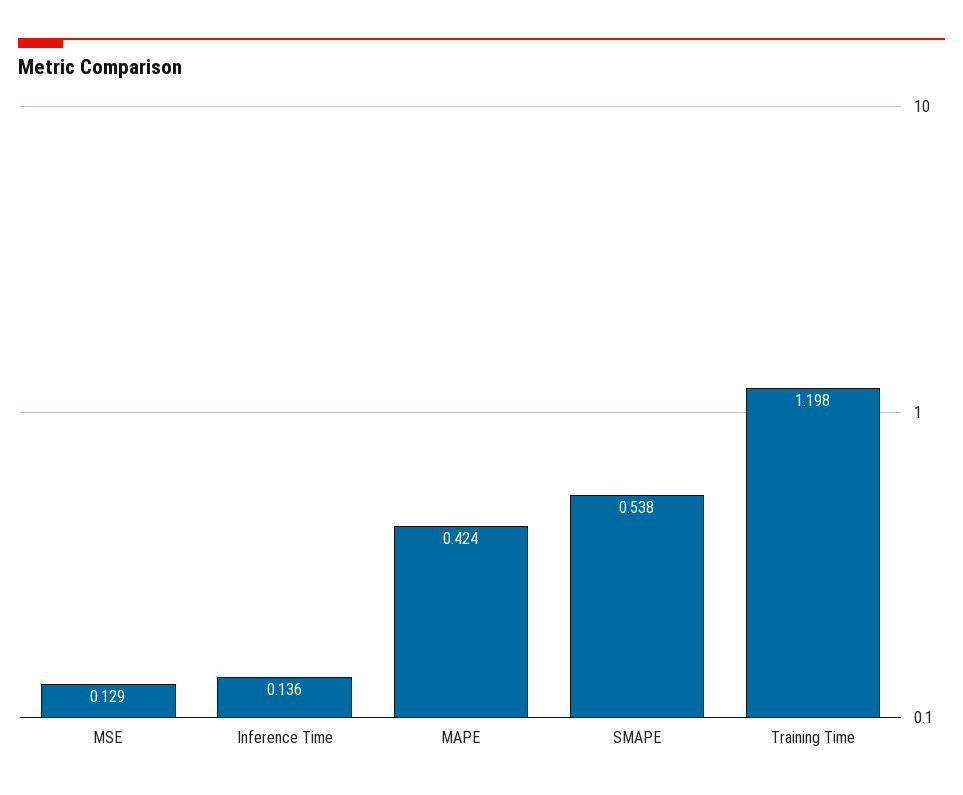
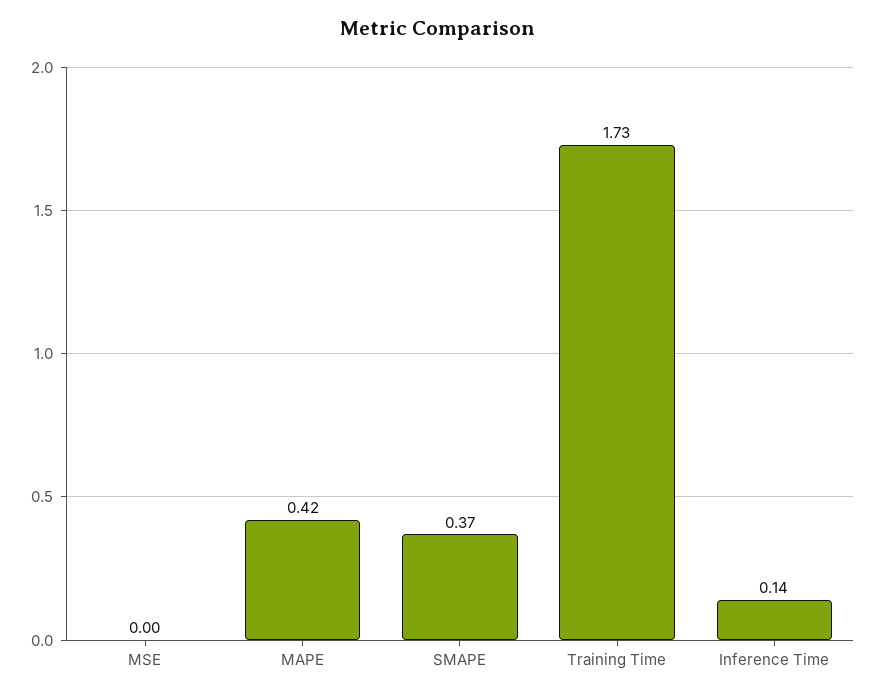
  {
-   "MSE": 0.129,
+   "MSE": 0,
    "Inference Time": 0.136,
    "MAPE": 0.424,
-   "SMAPE": 0.538,
+   "SMAPE": 0.37,
-   "Training Time": 1.198
+   "Training Time": 1.73
  }

